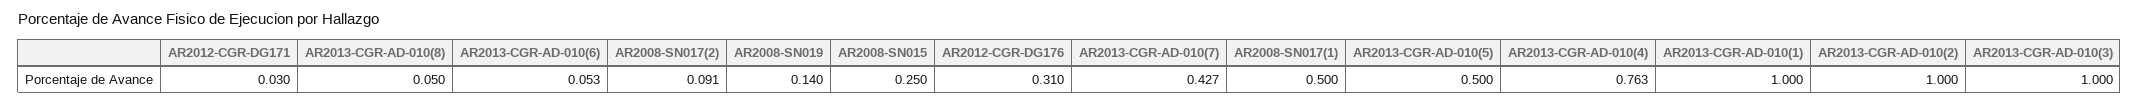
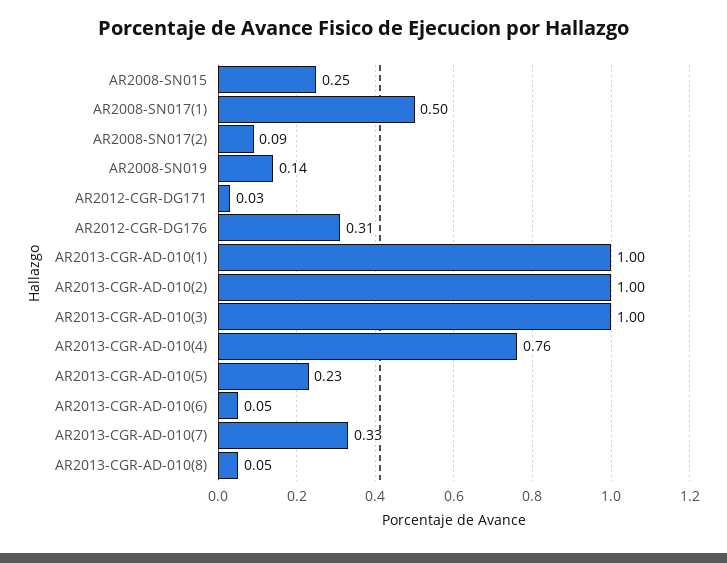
  {
    "AR2012-CGR-DG171": 0.03,
    "AR2013-CGR-AD-010(8)": 0.05,
    "AR2013-CGR-AD-010(6)": 0.053,
    "AR2008-SN017(2)": 0.091,
    "AR2008-SN019": 0.14,
    "AR2008-SN015": 0.25,
    "AR2012-CGR-DG176": 0.31,
-   "AR2013-CGR-AD-010(7)": 0.427,
+   "AR2013-CGR-AD-010(7)": 0.33,
    "AR2008-SN017(1)": 0.5,
-   "AR2013-CGR-AD-010(5)": 0.5,
+   "AR2013-CGR-AD-010(5)": 0.23,
    "AR2013-CGR-AD-010(4)": 0.763,
    "AR2013-CGR-AD-010(1)": 1,
    "AR2013-CGR-AD-010(2)": 1,
    "AR2013-CGR-AD-010(3)": 1
  }

